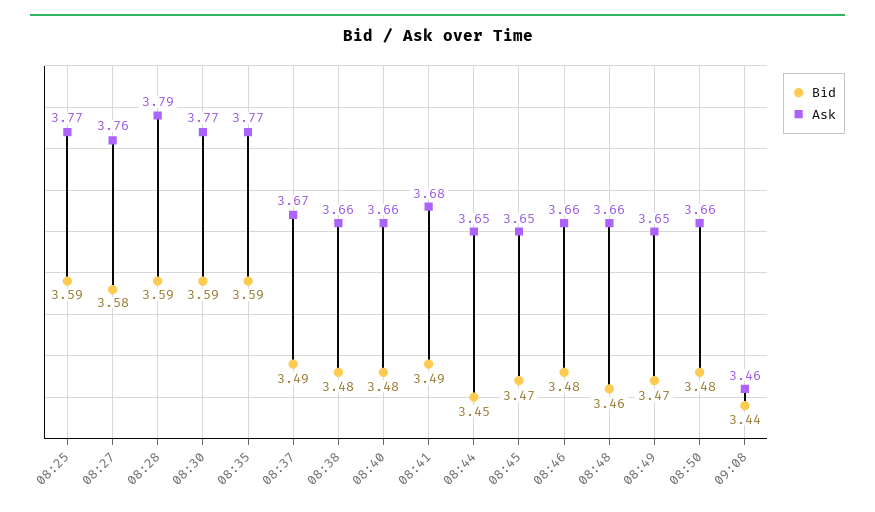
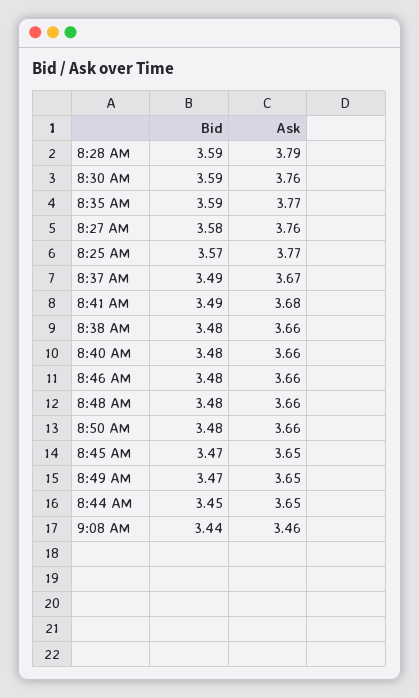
  {
    "Bid": {
-     "08:25": 3.59,
+     "08:25": 3.57,
      "08:27": 3.58,
      "08:28": 3.59,
      "08:30": 3.59,
      "08:35": 3.59,
      "08:37": 3.49,
      "08:38": 3.48,
      "08:40": 3.48,
      "08:41": 3.49,
      "08:44": 3.45,
      "08:45": 3.47,
      "08:46": 3.48,
-     "08:48": 3.46,
+     "08:48": 3.48,
      "08:49": 3.47,
      "08:50": 3.48,
      "09:08": 3.44
    },
    "Ask": {
      "08:25": 3.77,
      "08:27": 3.76,
      "08:28": 3.79,
-     "08:30": 3.77,
+     "08:30": 3.76,
      "08:35": 3.77,
      "08:37": 3.67,
      "08:38": 3.66,
      "08:40": 3.66,
      "08:41": 3.68,
      "08:44": 3.65,
      "08:45": 3.65,
      "08:46": 3.66,
      "08:48": 3.66,
      "08:49": 3.65,
      "08:50": 3.66,
      "09:08": 3.46
    }
  }

